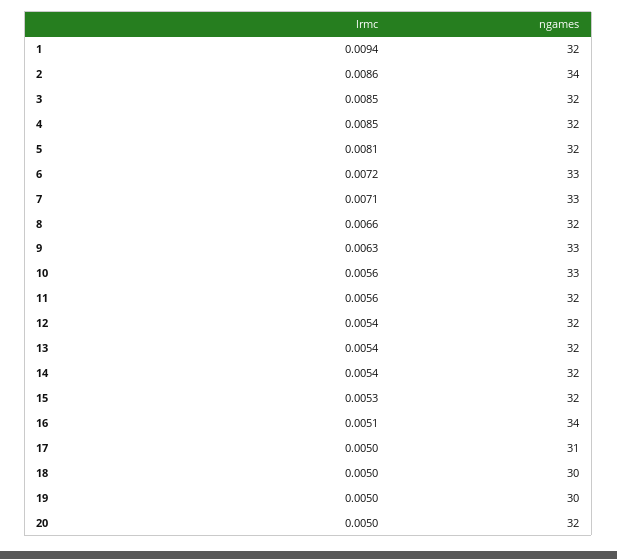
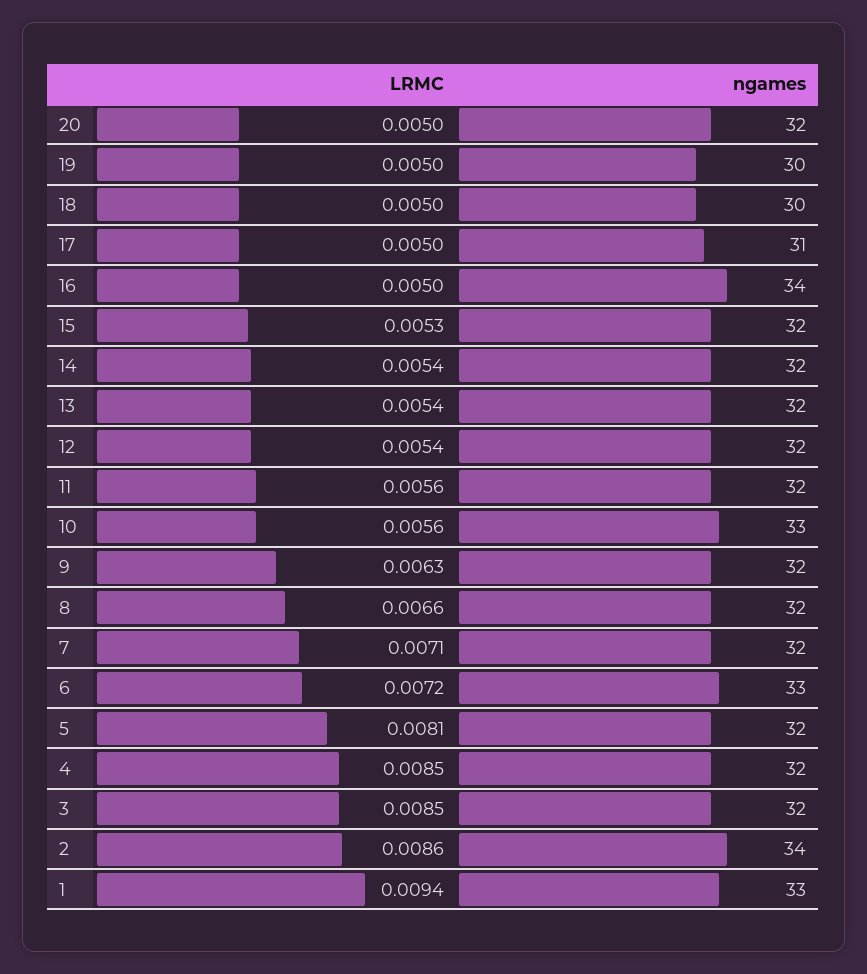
  {
    "lrmc": {
      "1": 0.0094,
      "2": 0.0086,
      "3": 0.0085,
      "4": 0.0085,
      "5": 0.0081,
      "6": 0.0072,
      "7": 0.0071,
      "8": 0.0066,
      "9": 0.0063,
      "10": 0.0056,
      "11": 0.0056,
      "12": 0.0054,
      "13": 0.0054,
      "14": 0.0054,
      "15": 0.0053,
-     "16": 0.0051,
+     "16": 0.005,
      "17": 0.005,
      "18": 0.005,
      "19": 0.005,
      "20": 0.005
    },
    "ngames": {
-     "1": 32,
+     "1": 33,
      "2": 34,
      "3": 32,
      "4": 32,
      "5": 32,
      "6": 33,
-     "7": 33,
+     "7": 32,
      "8": 32,
-     "9": 33,
+     "9": 32,
      "10": 33,
      "11": 32,
      "12": 32,
      "13": 32,
      "14": 32,
      "15": 32,
      "16": 34,
      "17": 31,
      "18": 30,
      "19": 30,
      "20": 32
    }
  }

